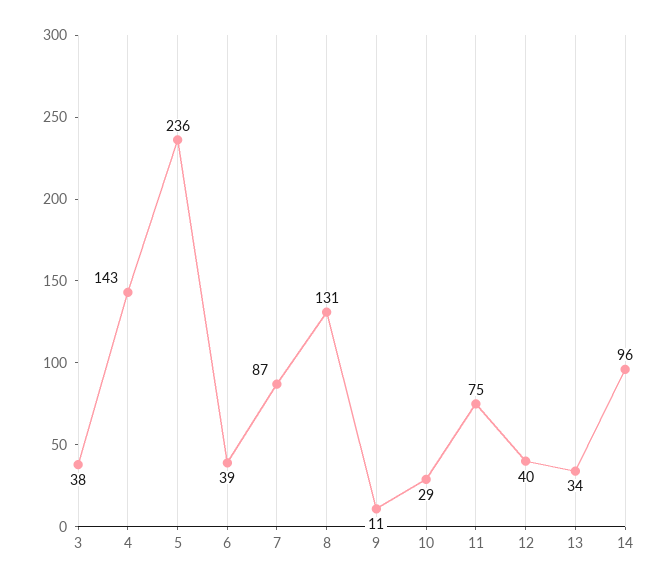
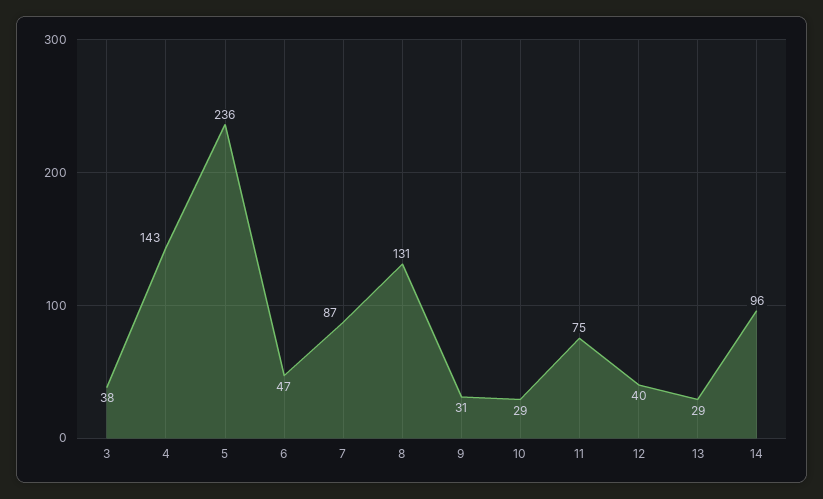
  {
    "3": 38,
    "4": 143,
    "5": 236,
-   "6": 39,
+   "6": 47,
    "7": 87,
    "8": 131,
-   "9": 11,
+   "9": 31,
    "10": 29,
    "11": 75,
    "12": 40,
-   "13": 34,
+   "13": 29,
    "14": 96
  }

